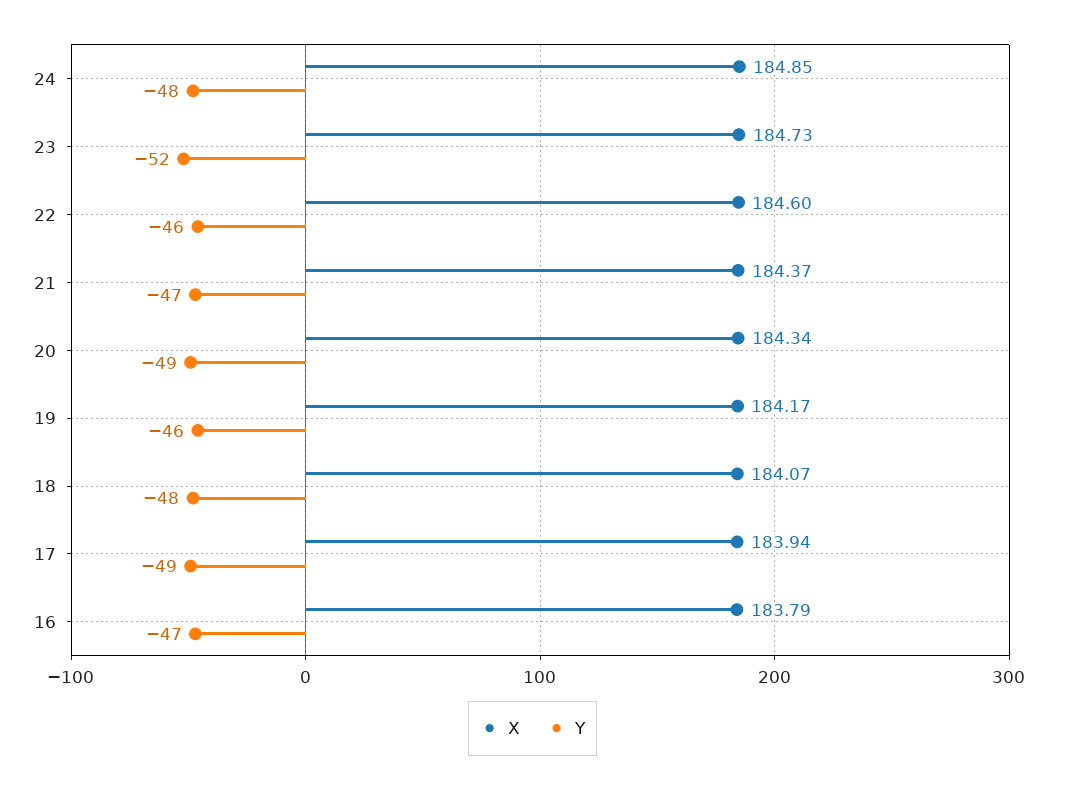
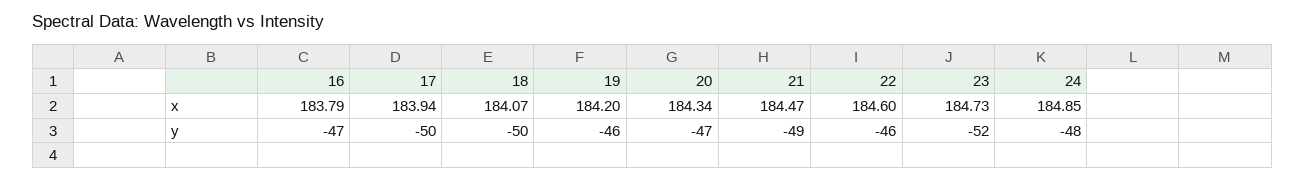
  {
    "X": {
      "24": 184.85,
      "23": 184.73,
      "22": 184.6,
-     "21": 184.37,
+     "21": 184.47,
      "20": 184.34,
-     "19": 184.17,
+     "19": 184.2,
      "18": 184.07,
      "17": 183.94,
      "16": 183.79
    },
    "Y": {
      "24": -48,
      "23": -52,
      "22": -46,
-     "21": -47,
+     "21": -49,
-     "20": -49,
+     "20": -47,
      "19": -46,
-     "18": -48,
+     "18": -50,
-     "17": -49,
+     "17": -50,
      "16": -47
    }
  }

